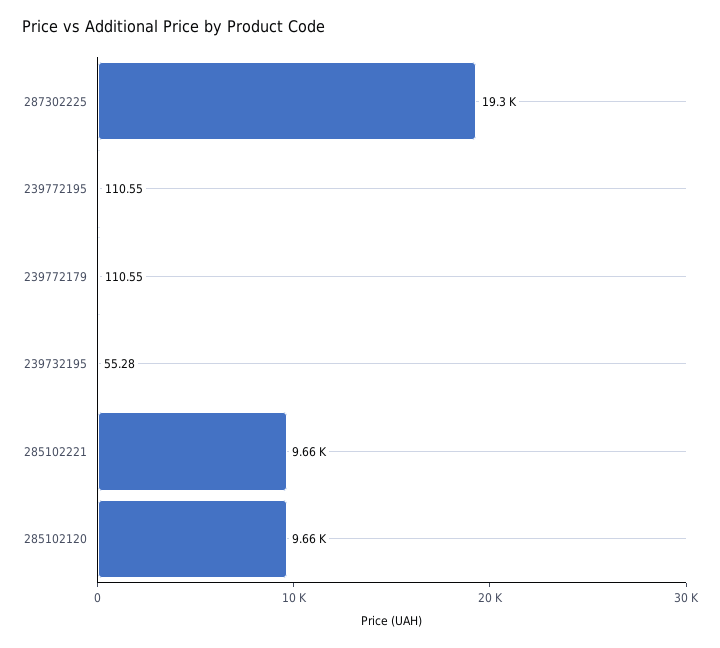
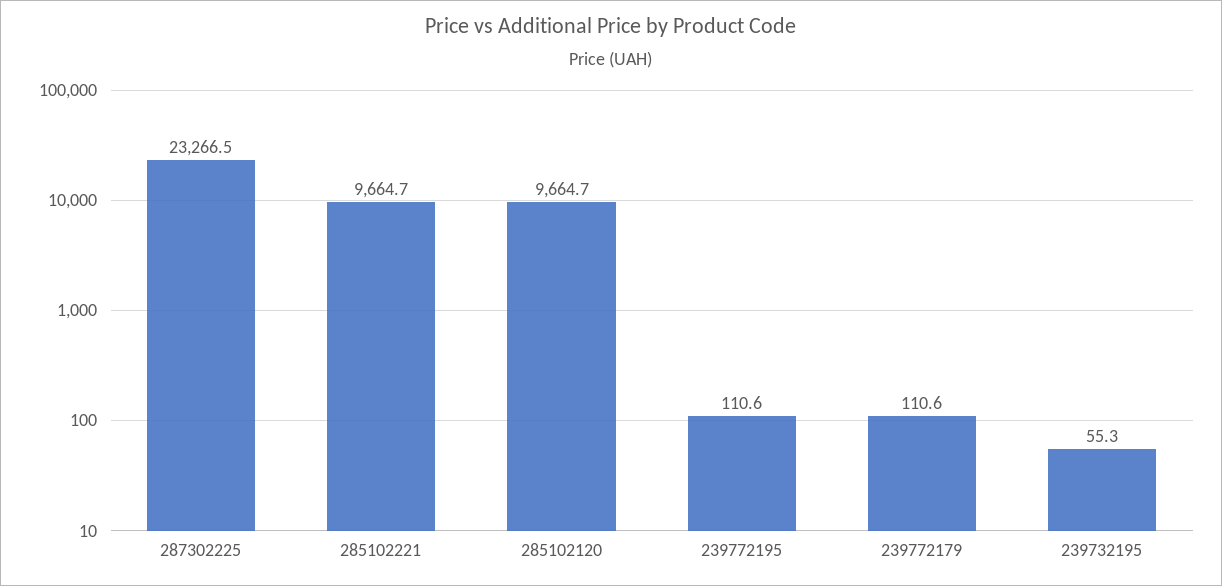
  {
-   "287302225": 19300,
+   "287302225": 23266.5,
    "239772195": 110.55,
    "239772179": 110.55,
    "239732195": 55.28,
    "285102221": 9664.7,
    "285102120": 9664.7
  }

